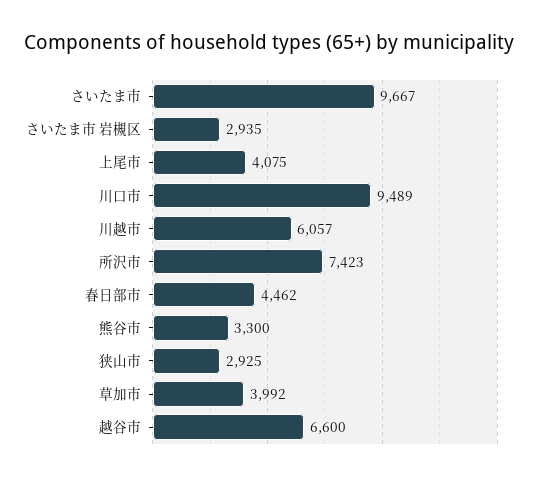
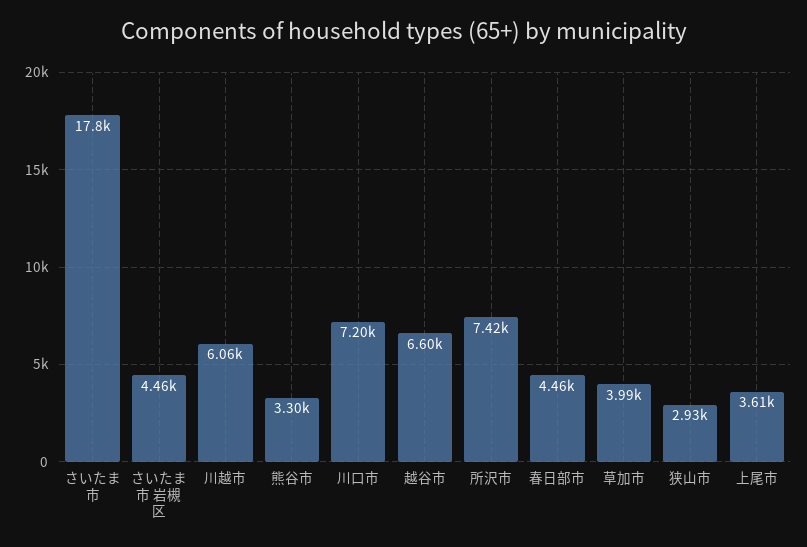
  {
-   "さいたま市": 9667,
+   "さいたま市": 17800,
-   "さいたま市 岩槻区": 2935,
+   "さいたま市 岩槻区": 4460,
-   "上尾市": 4075,
+   "上尾市": 3610,
-   "川口市": 9489,
+   "川口市": 7200,
    "川越市": 6057,
    "所沢市": 7423,
    "春日部市": 4462,
    "熊谷市": 3300,
    "狭山市": 2925,
    "草加市": 3992,
    "越谷市": 6600
  }

